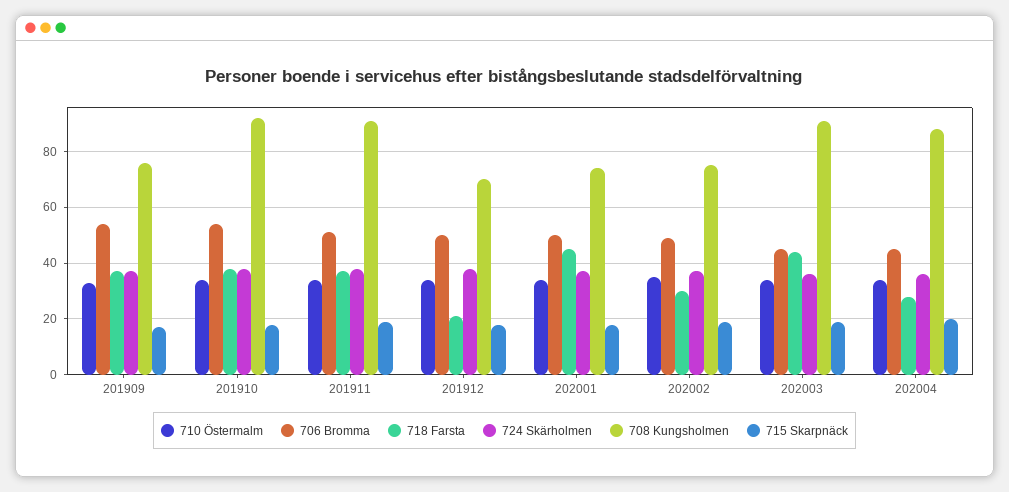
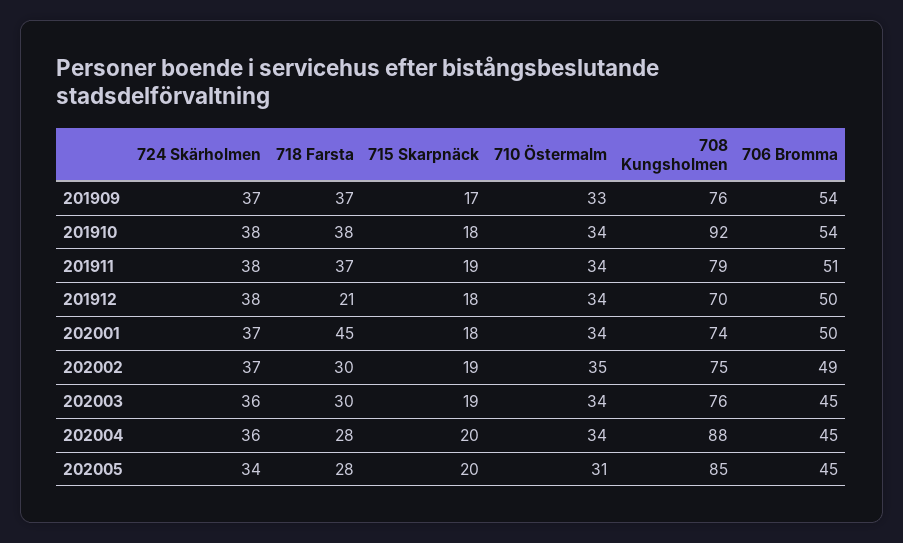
  {
    "710 Östermalm": {
      "201909": 33,
      "201910": 34,
      "201911": 34,
      "201912": 34,
      "202001": 34,
      "202002": 35,
      "202003": 34,
-     "202004": 34
+     "202004": 34,
+     "202005": 31
    },
    "706 Bromma": {
      "201909": 54,
      "201910": 54,
      "201911": 51,
      "201912": 50,
      "202001": 50,
      "202002": 49,
      "202003": 45,
-     "202004": 45
+     "202004": 45,
+     "202005": 45
    },
    "718 Farsta": {
      "201909": 37,
      "201910": 38,
      "201911": 37,
      "201912": 21,
      "202001": 45,
      "202002": 30,
-     "202003": 45,
+     "202003": 30,
-     "202004": 28
+     "202004": 28,
+     "202005": 28
    },
    "724 Skärholmen": {
      "201909": 37,
      "201910": 38,
      "201911": 38,
      "201912": 38,
      "202001": 37,
      "202002": 37,
      "202003": 36,
-     "202004": 36
+     "202004": 36,
+     "202005": 34
    },
    "708 Kungsholmen": {
      "201909": 76,
      "201910": 92,
-     "201911": 90,
+     "201911": 79,
      "201912": 70,
      "202001": 74,
      "202002": 75,
-     "202003": 90,
+     "202003": 76,
-     "202004": 88
+     "202004": 88,
+     "202005": 85
    },
    "715 Skarpnäck": {
      "201909": 17,
      "201910": 18,
      "201911": 19,
      "201912": 18,
      "202001": 18,
      "202002": 19,
      "202003": 19,
-     "202004": 20
+     "202004": 20,
+     "202005": 20
    }
  }

